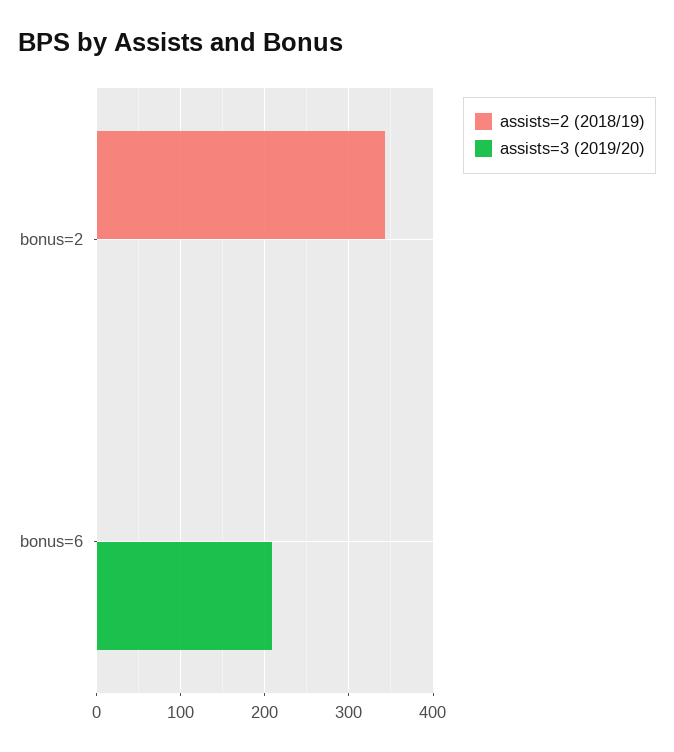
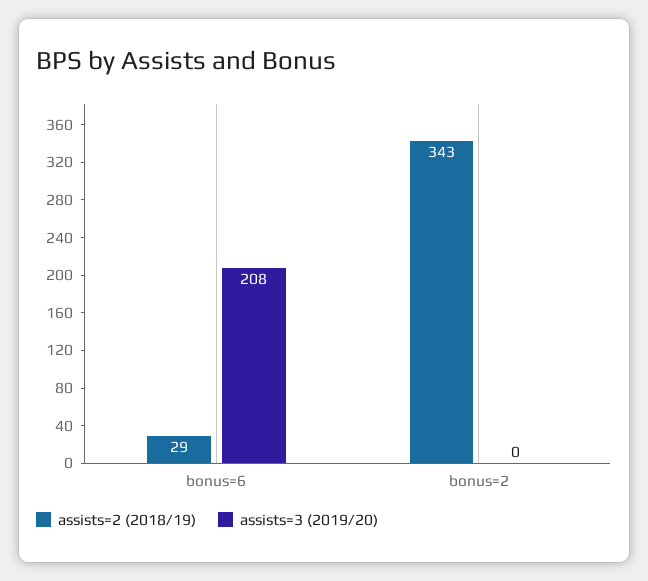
  {
    "assists=2 (2018/19)": {
      "bonus=2": 343,
-     "bonus=6": 0
+     "bonus=6": 29
    },
    "assists=3 (2019/20)": {
      "bonus=2": 0,
      "bonus=6": 208
    }
  }

